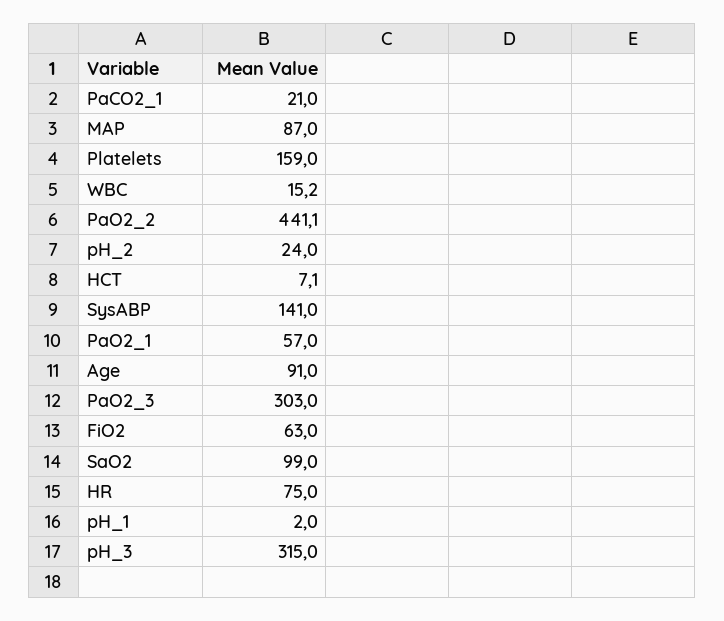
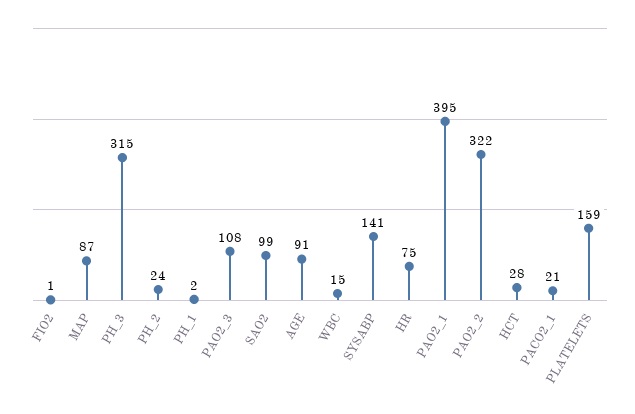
  {
    "PaCO2_1": 21,
    "MAP": 87,
    "Platelets": 159,
    "WBC": 15.2,
-   "PaO2_2": 441.1,
+   "PaO2_2": 322,
    "pH_2": 24,
-   "HCT": 7.1,
+   "HCT": 28,
    "SysABP": 141,
-   "PaO2_1": 57,
+   "PaO2_1": 395,
    "Age": 91,
-   "PaO2_3": 303,
+   "PaO2_3": 108,
-   "FiO2": 63,
+   "FiO2": 1,
    "SaO2": 99,
    "HR": 75,
    "pH_1": 2,
    "pH_3": 315
  }

